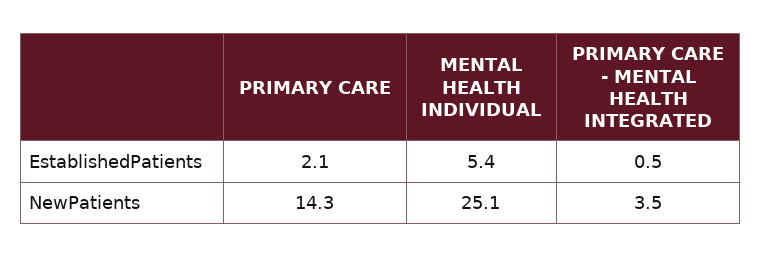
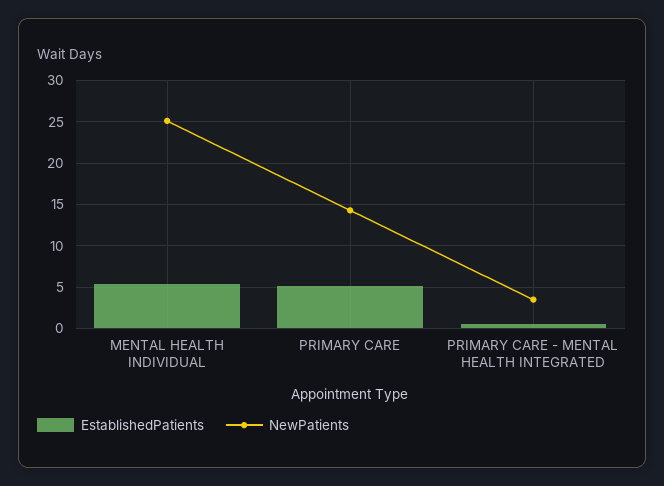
  {
    "EstablishedPatients": {
-     "PRIMARY CARE": 2.1,
+     "PRIMARY CARE": 5,
      "MENTAL HEALTH INDIVIDUAL": 5.4,
      "PRIMARY CARE - MENTAL HEALTH INTEGRATED": 0.5
    },
    "NewPatients": {
      "PRIMARY CARE": 14.3,
      "MENTAL HEALTH INDIVIDUAL": 25.1,
      "PRIMARY CARE - MENTAL HEALTH INTEGRATED": 3.5
    }
  }

